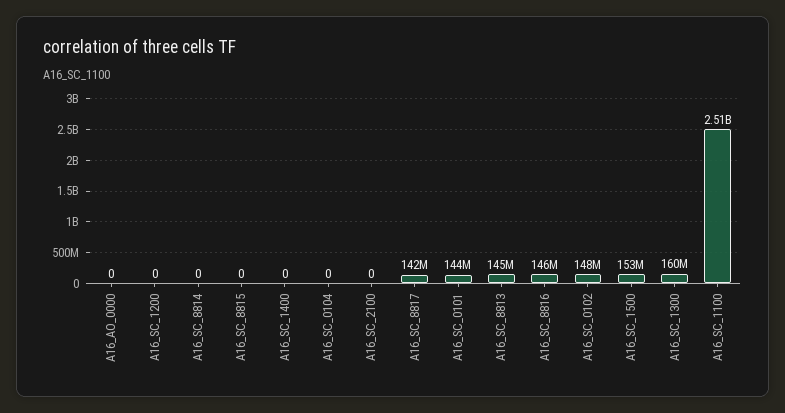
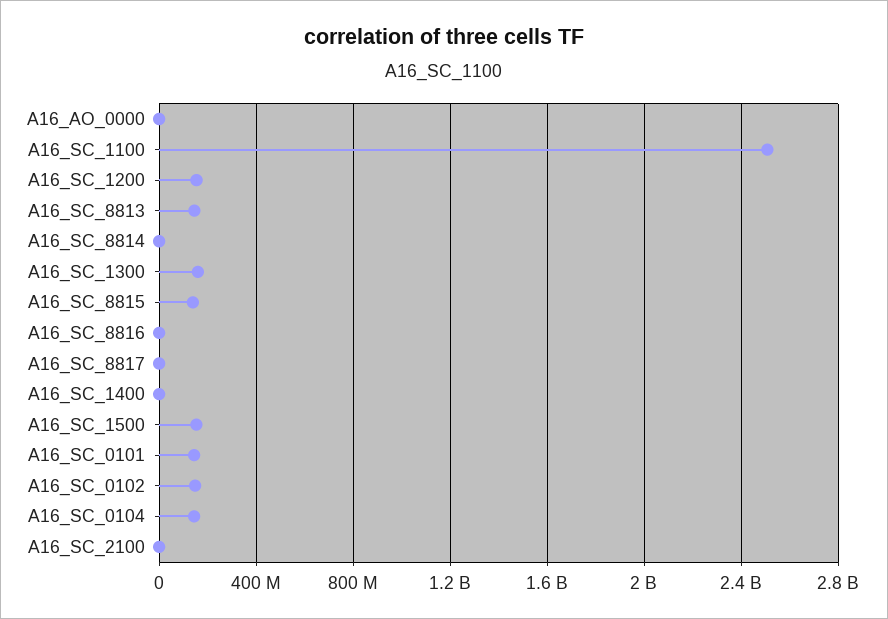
  {
    "A16_AO_0000": 0,
-   "A16_SC_1200": 0,
+   "A16_SC_1200": 150000000,
    "A16_SC_8814": 0,
-   "A16_SC_8815": 0,
+   "A16_SC_8815": 150000000,
    "A16_SC_1400": 0,
-   "A16_SC_0104": 0,
+   "A16_SC_0104": 150000000,
    "A16_SC_2100": 0,
-   "A16_SC_8817": 142000000,
+   "A16_SC_8817": 0,
    "A16_SC_0101": 144000000,
    "A16_SC_8813": 145000000,
-   "A16_SC_8816": 146000000,
+   "A16_SC_8816": 0,
    "A16_SC_0102": 148000000,
    "A16_SC_1500": 153000000,
    "A16_SC_1300": 160000000,
    "A16_SC_1100": 2510000000
  }

